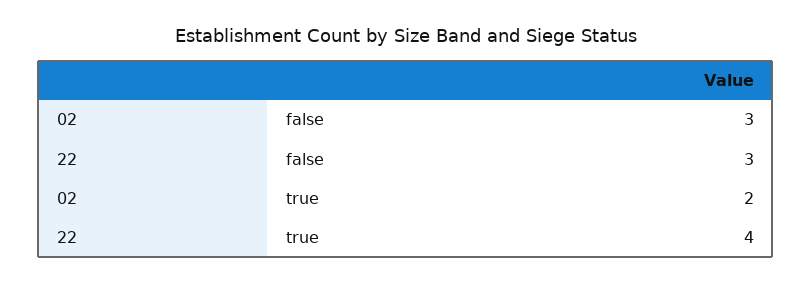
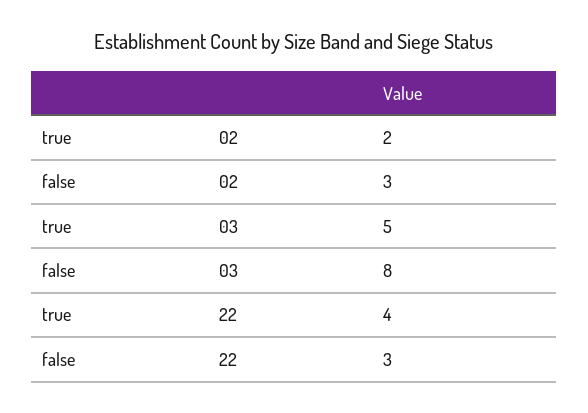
  {
    "02": {
      "false": 3,
      "true": 2
    },
    "22": {
      "false": 3,
      "true": 4
-   }
+   },
+   "03": {
+     "true": 5,
+     "false": 8
+   }
  }

